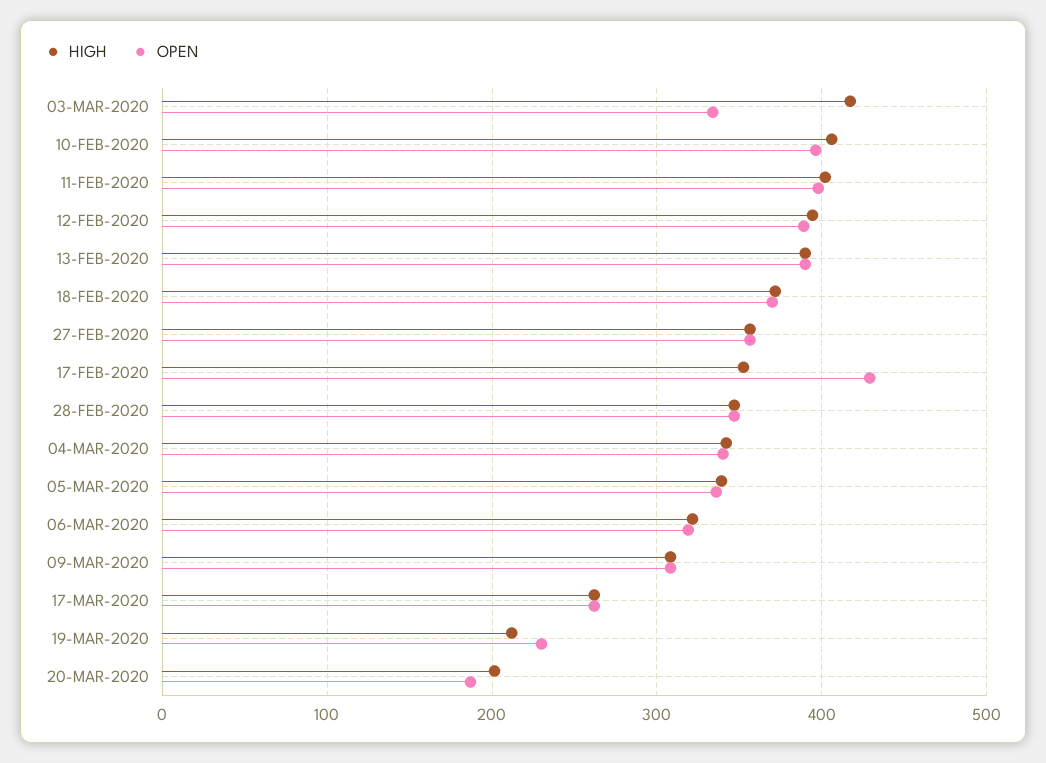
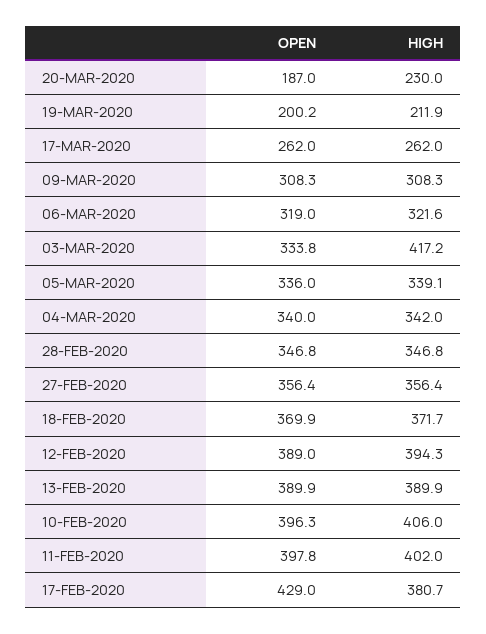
  {
    "HIGH": {
      "03-MAR-2020": 417.2,
      "10-FEB-2020": 406,
      "11-FEB-2020": 402,
      "12-FEB-2020": 394.3,
      "13-FEB-2020": 389.9,
      "18-FEB-2020": 371.7,
      "27-FEB-2020": 356.4,
-     "17-FEB-2020": 350,
+     "17-FEB-2020": 380.7,
      "28-FEB-2020": 346.8,
      "04-MAR-2020": 342,
      "05-MAR-2020": 339.1,
      "06-MAR-2020": 321.6,
      "09-MAR-2020": 308.3,
      "17-MAR-2020": 262,
      "19-MAR-2020": 211.9,
-     "20-MAR-2020": 200
+     "20-MAR-2020": 230
    },
    "OPEN": {
      "03-MAR-2020": 333.8,
      "10-FEB-2020": 396.3,
      "11-FEB-2020": 397.8,
      "12-FEB-2020": 389,
      "13-FEB-2020": 389.9,
      "18-FEB-2020": 369.9,
      "27-FEB-2020": 356.4,
      "17-FEB-2020": 429,
      "28-FEB-2020": 346.8,
      "04-MAR-2020": 340,
      "05-MAR-2020": 336,
      "06-MAR-2020": 319,
      "09-MAR-2020": 308.3,
      "17-MAR-2020": 262,
-     "19-MAR-2020": 230,
+     "19-MAR-2020": 200.2,
      "20-MAR-2020": 187
    }
  }

